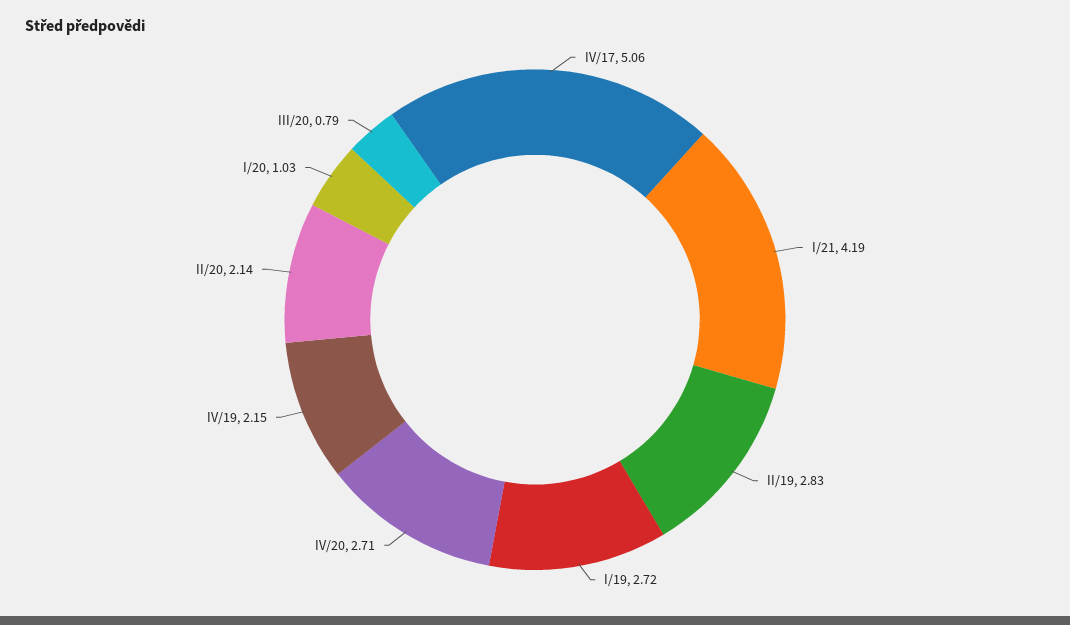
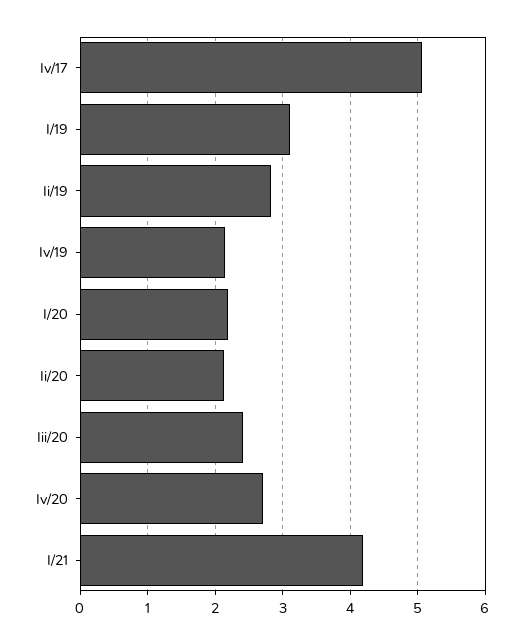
  {
    "IV/17": 5.06,
    "I/21": 4.19,
    "II/19": 2.83,
-   "I/19": 2.72,
+   "I/19": 3.1,
    "IV/20": 2.71,
    "IV/19": 2.15,
    "II/20": 2.14,
-   "I/20": 1.03,
+   "I/20": 2.2,
-   "III/20": 0.79
+   "III/20": 2.4
  }

